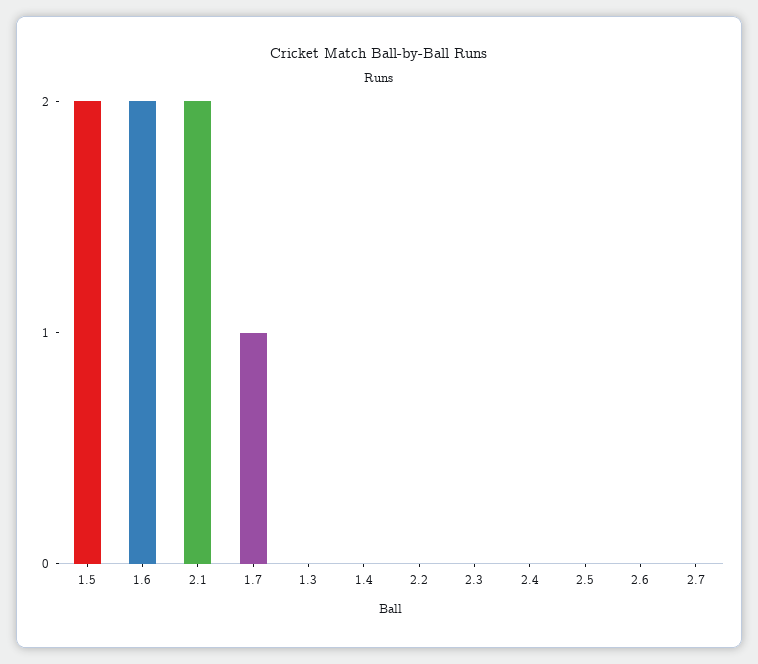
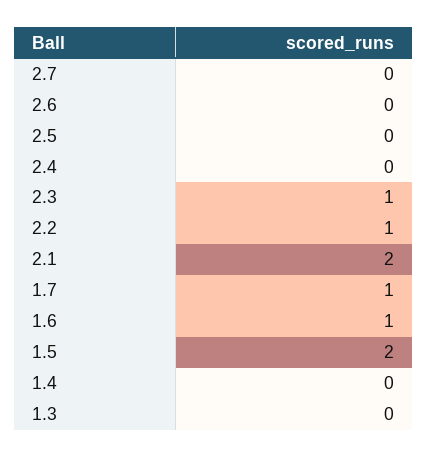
  {
    "1.5": 2,
-   "1.6": 2,
+   "1.6": 1,
    "2.1": 2,
    "1.7": 1,
    "1.3": 0,
    "1.4": 0,
-   "2.2": 0,
+   "2.2": 1,
-   "2.3": 0,
+   "2.3": 1,
    "2.4": 0,
    "2.5": 0,
    "2.6": 0,
    "2.7": 0
  }

